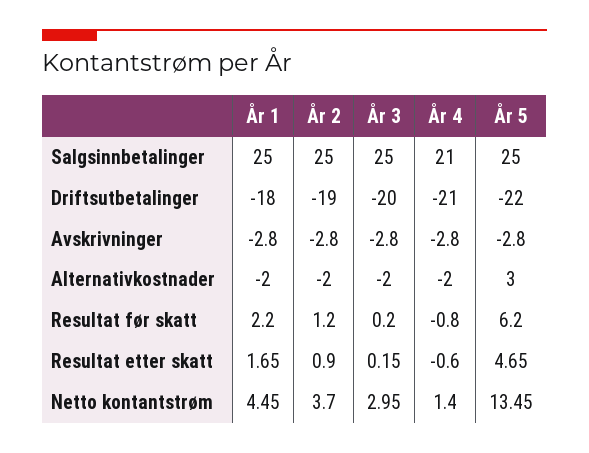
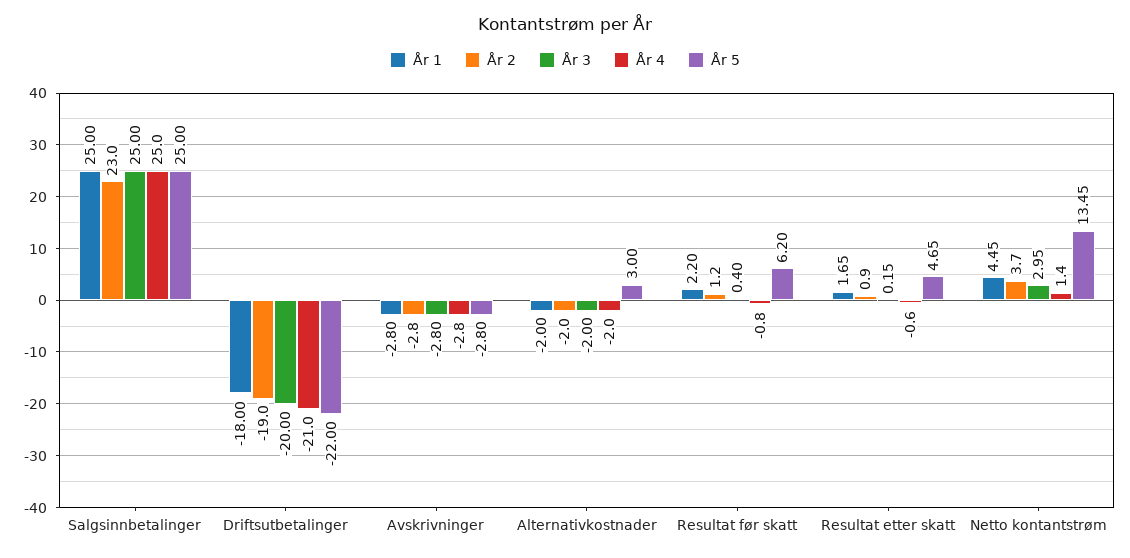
  {
    "År 1": {
      "Salgsinnbetalinger": 25,
      "Driftsutbetalinger": -18,
      "Avskrivninger": -2.8,
      "Alternativkostnader": -2,
      "Resultat før skatt": 2.2,
      "Resultat etter skatt": 1.65,
      "Netto kontantstrøm": 4.45
    },
    "År 2": {
-     "Salgsinnbetalinger": 25,
+     "Salgsinnbetalinger": 23,
      "Driftsutbetalinger": -19,
      "Avskrivninger": -2.8,
      "Alternativkostnader": -2,
      "Resultat før skatt": 1.2,
      "Resultat etter skatt": 0.9,
      "Netto kontantstrøm": 3.7
    },
    "År 3": {
      "Salgsinnbetalinger": 25,
      "Driftsutbetalinger": -20,
      "Avskrivninger": -2.8,
      "Alternativkostnader": -2,
-     "Resultat før skatt": 0.2,
+     "Resultat før skatt": 0.4,
      "Resultat etter skatt": 0.15,
      "Netto kontantstrøm": 2.95
    },
    "År 4": {
-     "Salgsinnbetalinger": 21,
+     "Salgsinnbetalinger": 25,
      "Driftsutbetalinger": -21,
      "Avskrivninger": -2.8,
      "Alternativkostnader": -2,
      "Resultat før skatt": -0.8,
      "Resultat etter skatt": -0.6,
      "Netto kontantstrøm": 1.4
    },
    "År 5": {
      "Salgsinnbetalinger": 25,
      "Driftsutbetalinger": -22,
      "Avskrivninger": -2.8,
      "Alternativkostnader": 3,
      "Resultat før skatt": 6.2,
      "Resultat etter skatt": 4.65,
      "Netto kontantstrøm": 13.45
    }
  }

